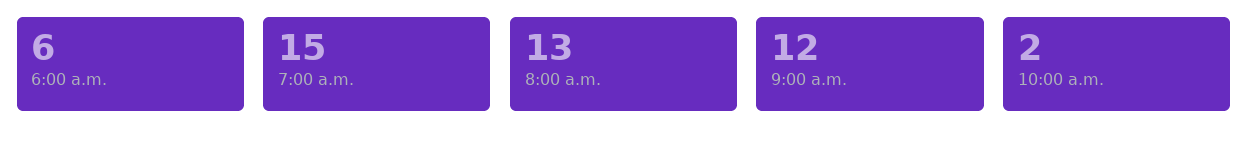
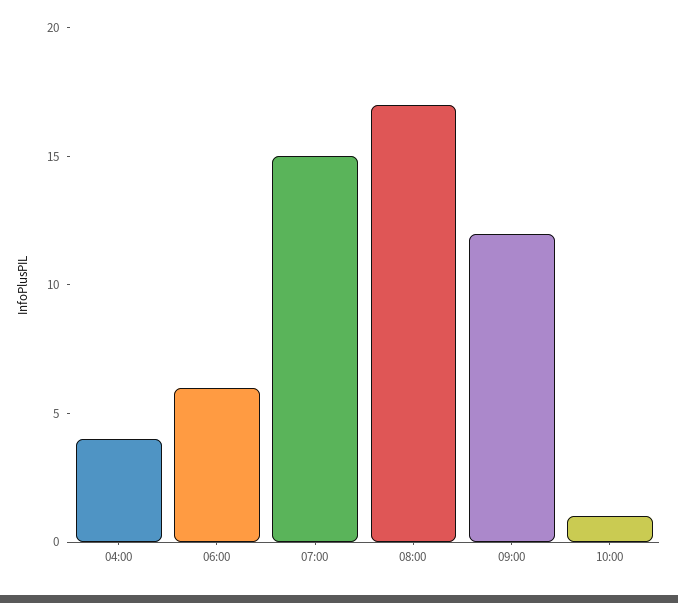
  {
    "6:00 a.m.": 6,
    "7:00 a.m.": 15,
-   "8:00 a.m.": 13,
+   "8:00 a.m.": 17,
    "9:00 a.m.": 12,
-   "10:00 a.m.": 2
+   "10:00 a.m.": 1,
+   "04:00": 4
  }

